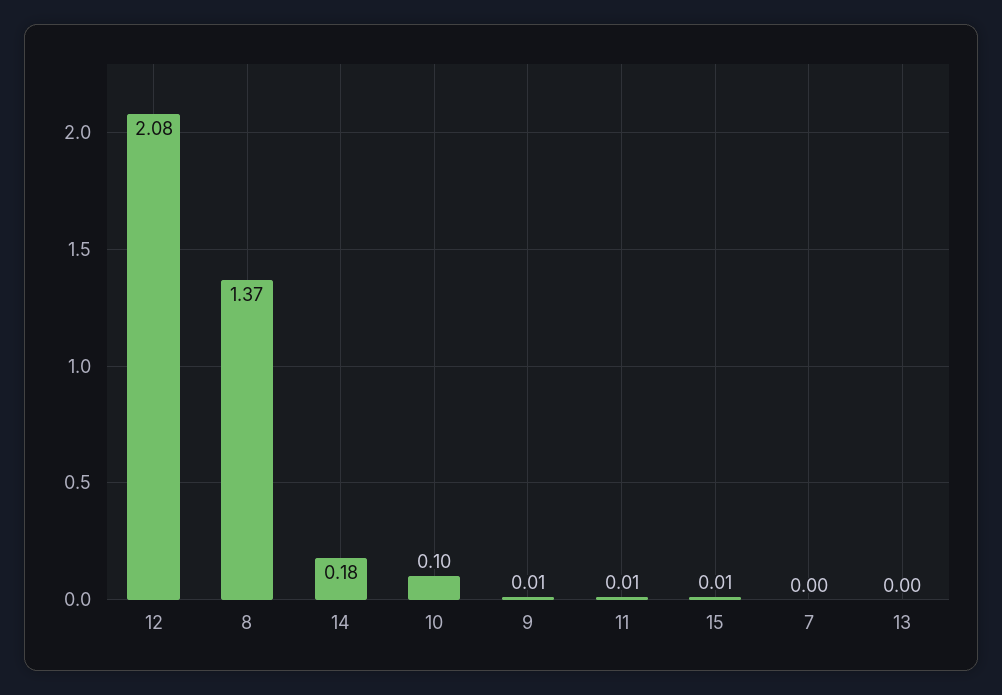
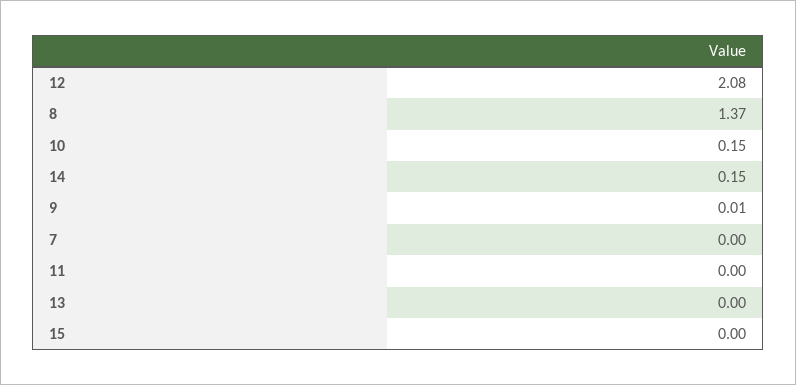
  {
    "12": 2.08,
    "8": 1.37,
-   "14": 0.18,
+   "14": 0.15,
-   "10": 0.1,
+   "10": 0.15,
    "9": 0.01,
-   "11": 0.01,
+   "11": 0,
-   "15": 0.01,
+   "15": 0,
    "7": 0,
    "13": 0
  }

